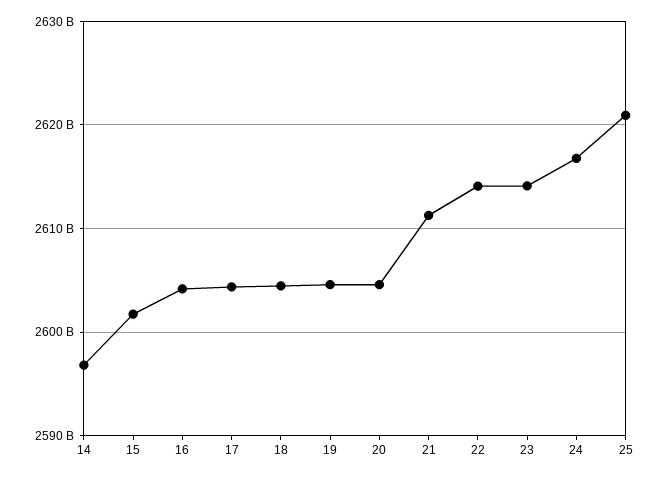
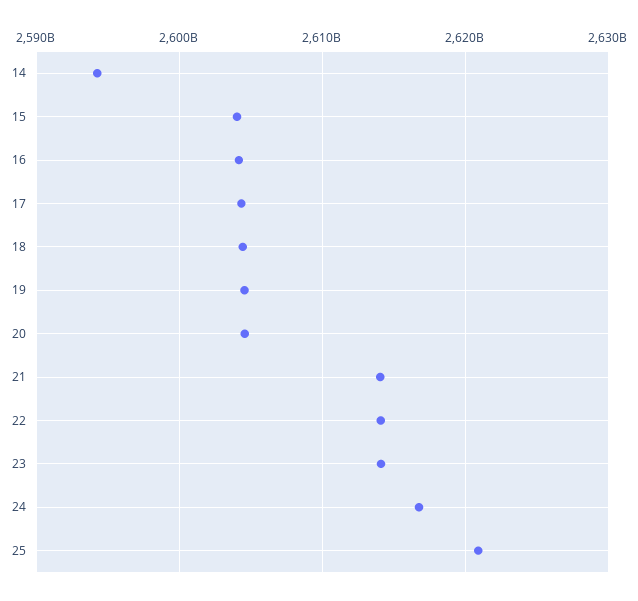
  {
-   "14": 2597000000000,
+   "14": 2594000000000,
-   "15": 2602000000000,
+   "15": 2604000000000,
    "16": 2604000000000,
    "17": 2604000000000,
    "18": 2604000000000,
    "19": 2605000000000,
    "20": 2605000000000,
-   "21": 2611000000000,
+   "21": 2614000000000,
    "22": 2614000000000,
    "23": 2614000000000,
    "24": 2617000000000,
    "25": 2621000000000
  }

